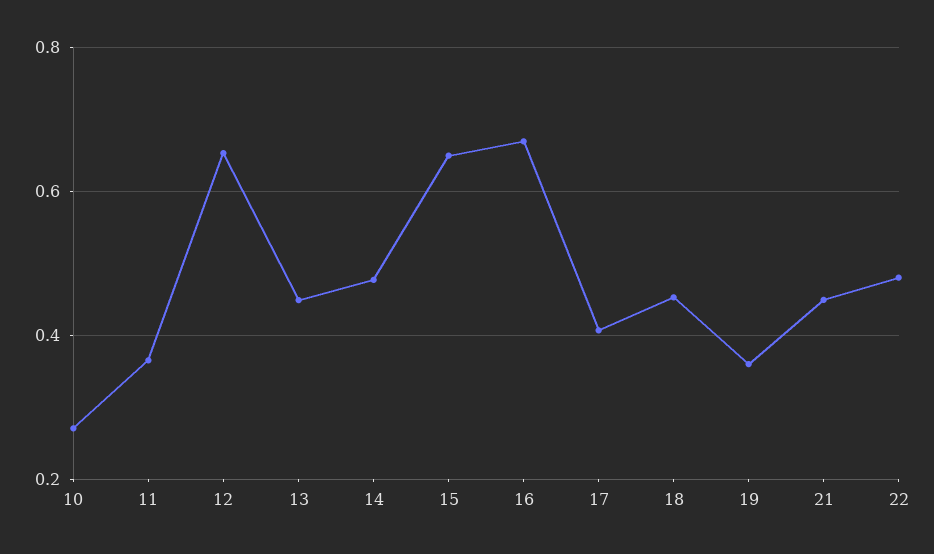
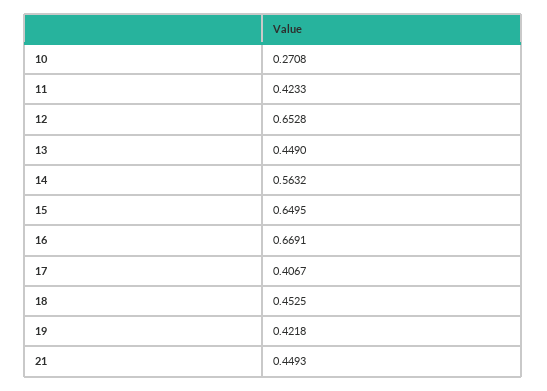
  {
    "10": 0.2708,
-   "11": 0.36,
+   "11": 0.4233,
    "12": 0.6528,
    "13": 0.449,
-   "14": 0.48,
+   "14": 0.5632,
    "15": 0.6495,
    "16": 0.6691,
    "17": 0.4067,
    "18": 0.4525,
-   "19": 0.36,
+   "19": 0.4218,
-   "21": 0.4493,
+   "21": 0.4493
-   "22": 0.48
  }

